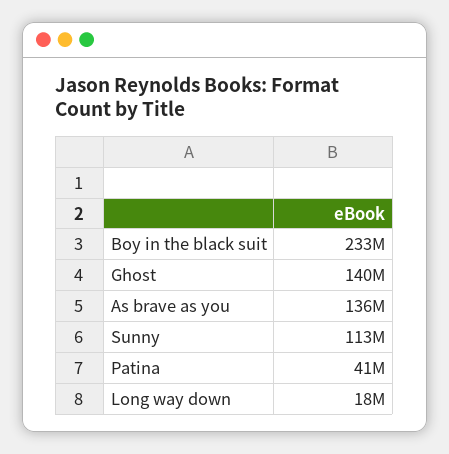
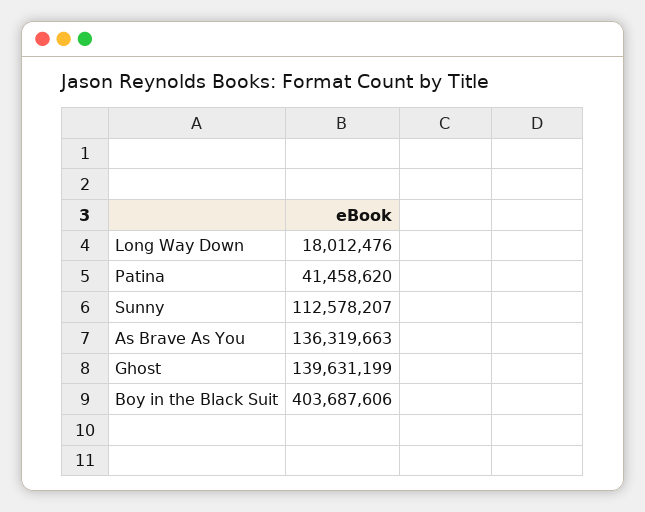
  {
-   "Boy in the black suit": 233000000,
+   "Boy in the black suit": 403687606,
    "Ghost": 139631199,
    "As brave as you": 136319663,
    "Sunny": 112578207,
    "Patina": 41458620,
    "Long way down": 18012476
  }

